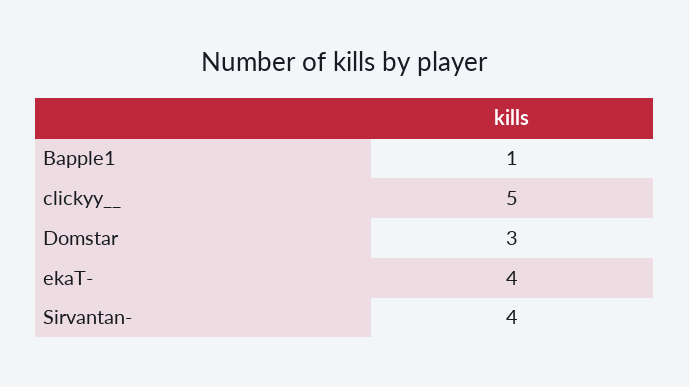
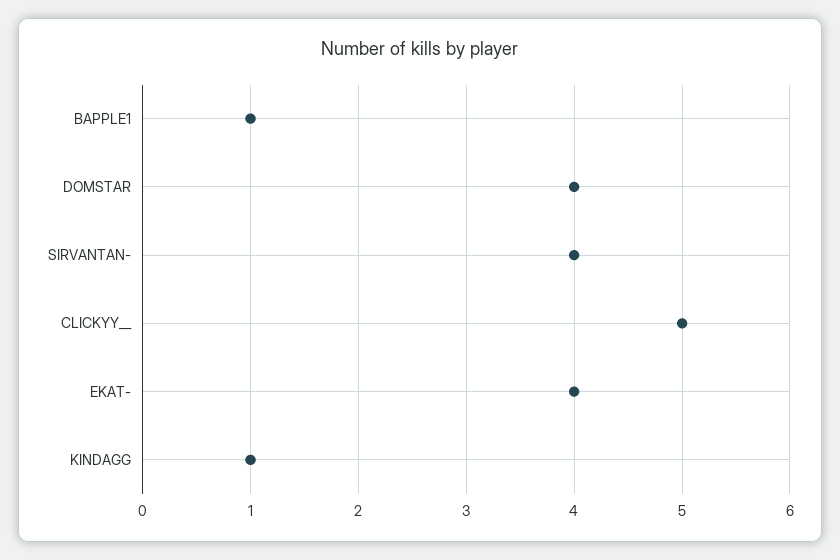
  {
    "Bapple1": 1,
    "clickyy__": 5,
-   "Domstar": 3,
+   "Domstar": 4,
    "ekaT-": 4,
-   "Sirvantan-": 4
+   "Sirvantan-": 4,
+   "KINDAGG": 1
  }

